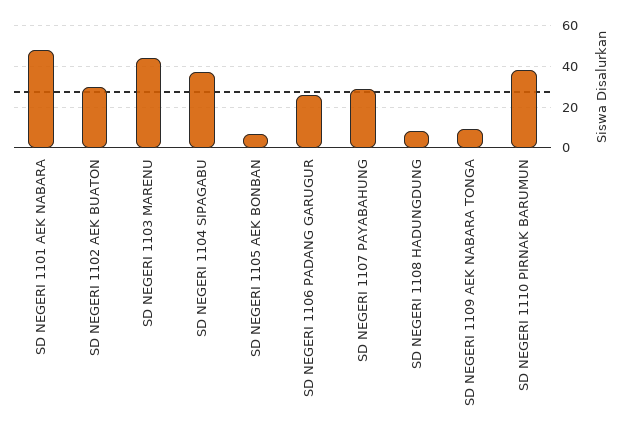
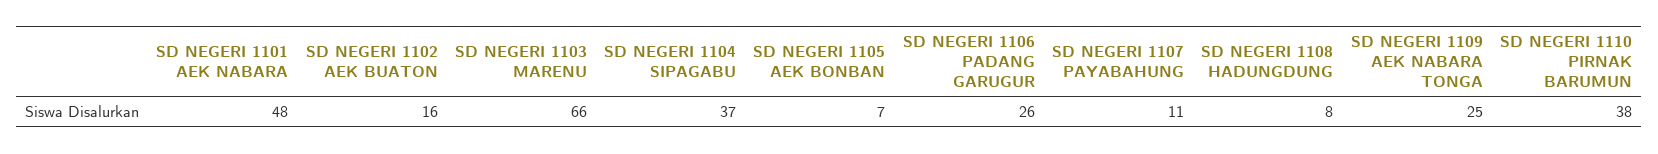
  {
    "SD NEGERI 1101 AEK NABARA": 48,
-   "SD NEGERI 1102 AEK BUATON": 30,
+   "SD NEGERI 1102 AEK BUATON": 16,
-   "SD NEGERI 1103 MARENU": 45,
+   "SD NEGERI 1103 MARENU": 66,
    "SD NEGERI 1104 SIPAGABU": 37,
    "SD NEGERI 1105 AEK BONBAN": 7,
    "SD NEGERI 1106 PADANG GARUGUR": 26,
-   "SD NEGERI 1107 PAYABAHUNG": 30,
+   "SD NEGERI 1107 PAYABAHUNG": 11,
    "SD NEGERI 1108 HADUNGDUNG": 8,
-   "SD NEGERI 1109 AEK NABARA TONGA": 10,
+   "SD NEGERI 1109 AEK NABARA TONGA": 25,
    "SD NEGERI 1110 PIRNAK BARUMUN": 38
  }

